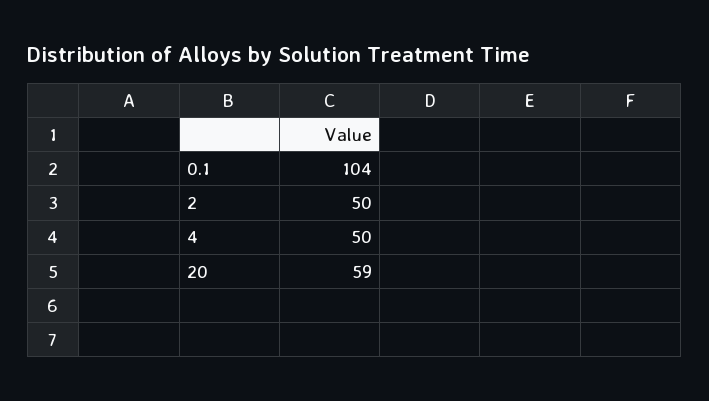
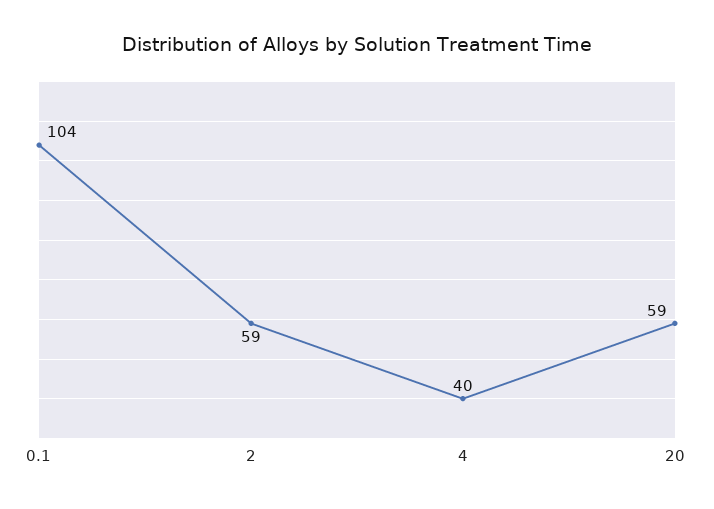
  {
    "0.1": 104,
-   "2": 50,
+   "2": 59,
-   "4": 50,
+   "4": 40,
    "20": 59
  }

